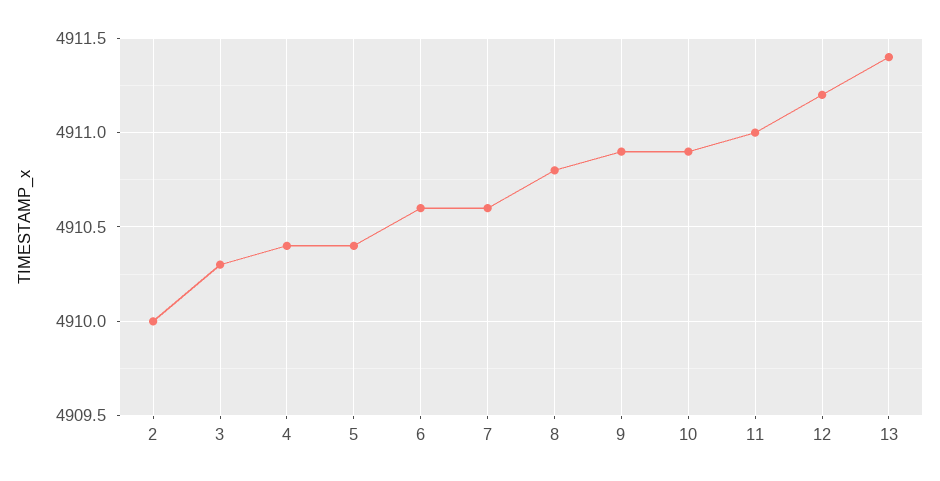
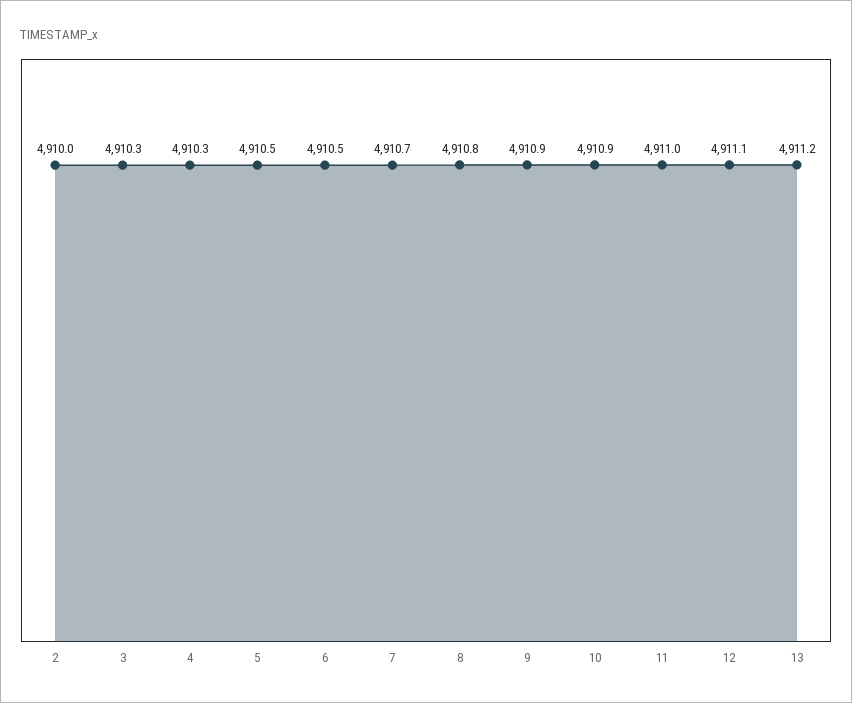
  {
    "2": 4910,
    "3": 4910.3,
-   "4": 4910.4,
+   "4": 4910.3,
-   "5": 4910.4,
+   "5": 4910.5,
-   "6": 4910.6,
+   "6": 4910.5,
-   "7": 4910.6,
+   "7": 4910.7,
    "8": 4910.8,
    "9": 4910.9,
    "10": 4910.9,
    "11": 4911,
-   "12": 4911.2,
+   "12": 4911.1,
-   "13": 4911.4
+   "13": 4911.2
  }

